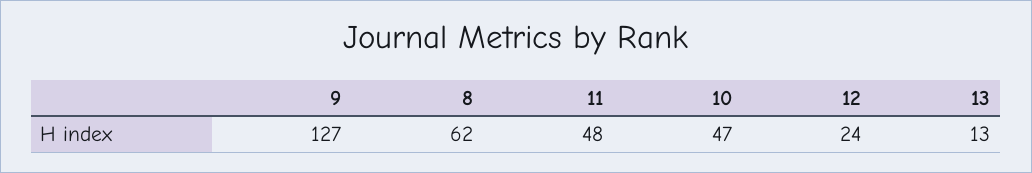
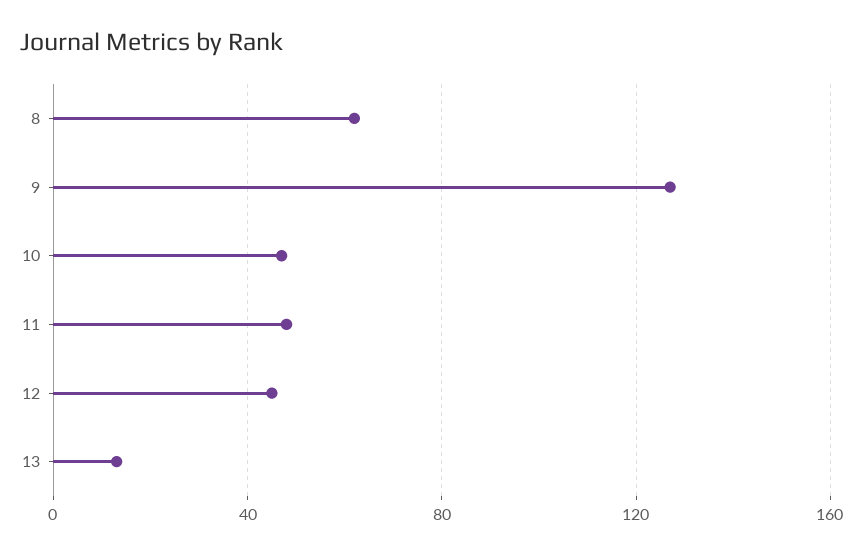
  {
    "9": 127,
    "8": 62,
    "11": 48,
    "10": 47,
-   "12": 24,
+   "12": 45,
    "13": 13
  }

